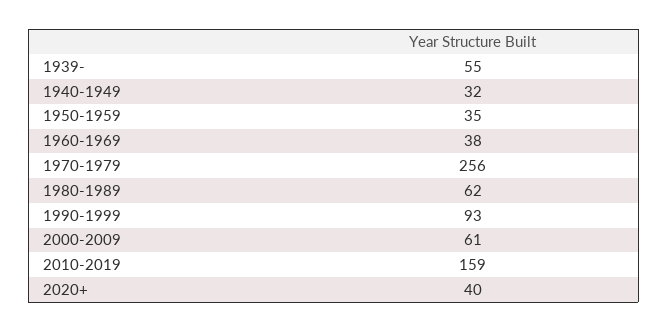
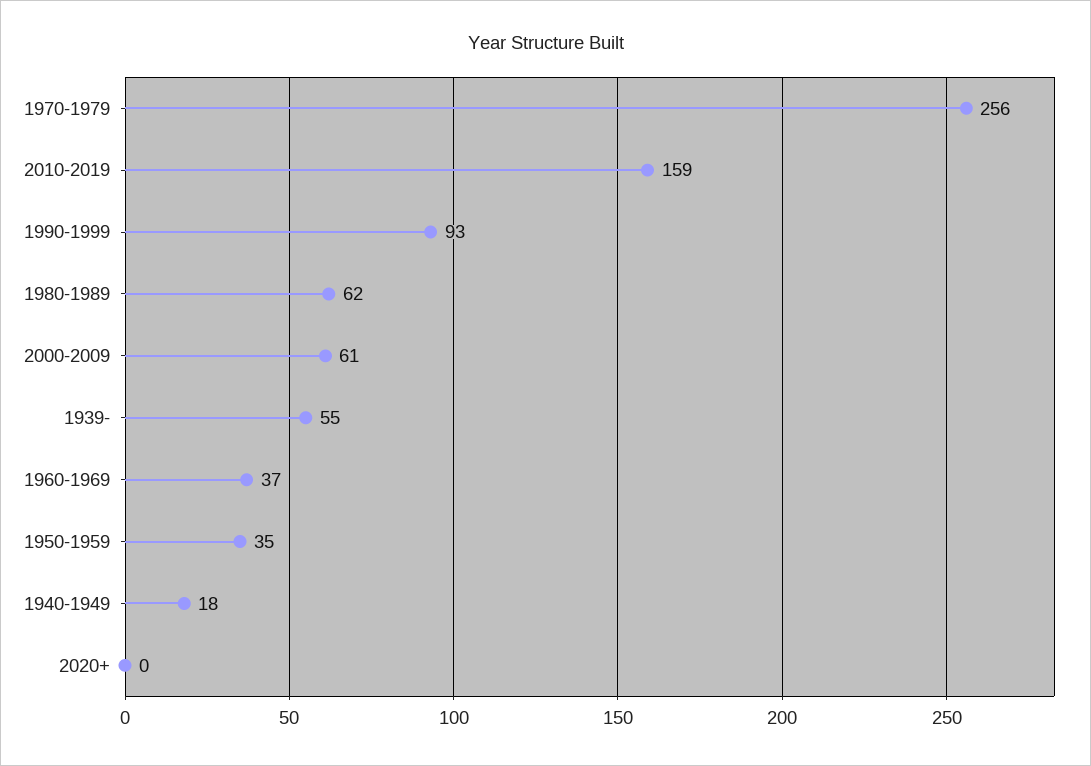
  {
    "1939-": 55,
-   "1940-1949": 32,
+   "1940-1949": 18,
    "1950-1959": 35,
-   "1960-1969": 38,
+   "1960-1969": 37,
    "1970-1979": 256,
    "1980-1989": 62,
    "1990-1999": 93,
    "2000-2009": 61,
    "2010-2019": 159,
-   "2020+": 40
+   "2020+": 0
  }

